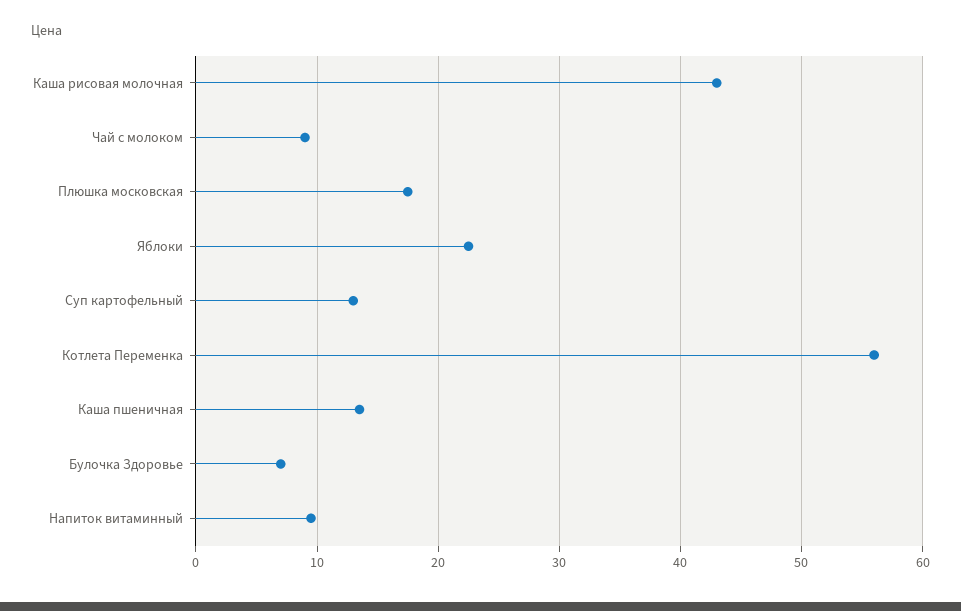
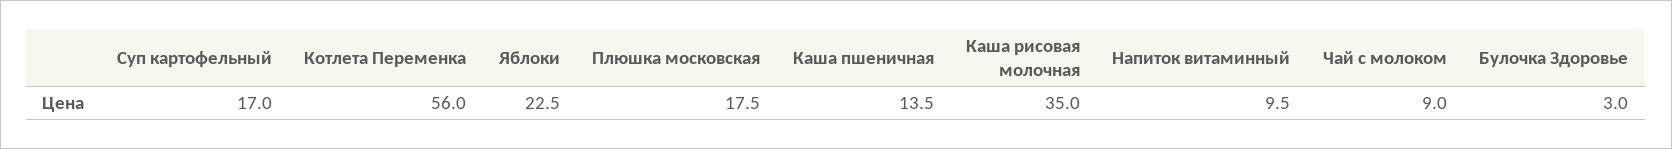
  {
-   "Каша рисовая молочная": 43,
+   "Каша рисовая молочная": 35,
    "Чай с молоком": 9,
    "Плюшка московская": 17.5,
    "Яблоки": 22.5,
-   "Суп картофельный": 13,
+   "Суп картофельный": 17,
    "Котлета Переменка": 56,
    "Каша пшеничная": 13.5,
-   "Булочка Здоровье": 7,
+   "Булочка Здоровье": 3,
    "Напиток витаминный": 9.5
  }

